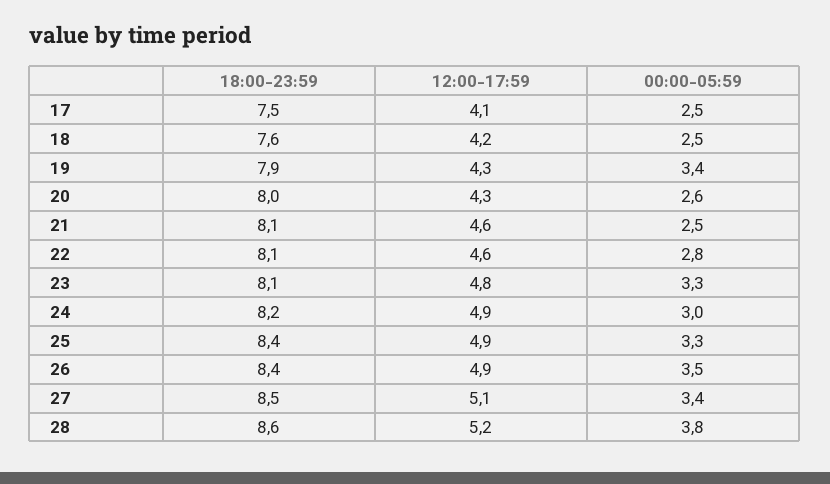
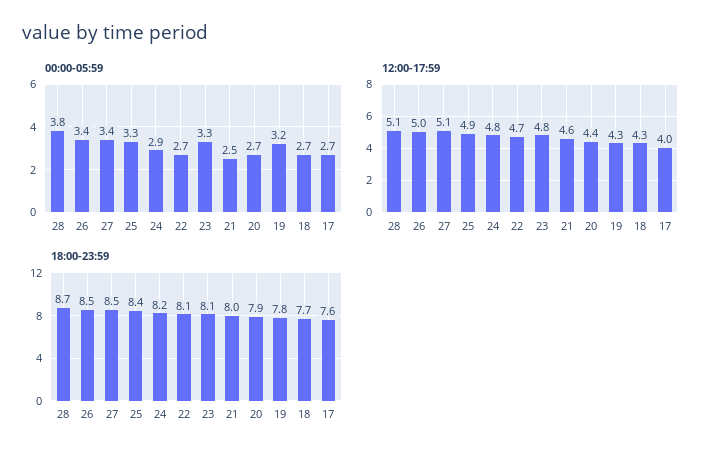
  {
    "18:00-23:59": {
-     "17": 7.5,
+     "17": 7.6,
-     "18": 7.6,
+     "18": 7.7,
-     "19": 7.9,
+     "19": 7.8,
-     "20": 8,
+     "20": 7.9,
-     "21": 8.1,
+     "21": 8,
      "22": 8.1,
      "23": 8.1,
      "24": 8.2,
      "25": 8.4,
-     "26": 8.4,
+     "26": 8.5,
      "27": 8.5,
-     "28": 8.6
+     "28": 8.7
    },
    "12:00-17:59": {
-     "17": 4.1,
+     "17": 4,
-     "18": 4.2,
+     "18": 4.3,
      "19": 4.3,
-     "20": 4.3,
+     "20": 4.4,
      "21": 4.6,
-     "22": 4.6,
+     "22": 4.7,
      "23": 4.8,
-     "24": 4.9,
+     "24": 4.8,
      "25": 4.9,
-     "26": 4.9,
+     "26": 5,
      "27": 5.1,
-     "28": 5.2
+     "28": 5.1
    },
    "00:00-05:59": {
-     "17": 2.5,
+     "17": 2.7,
-     "18": 2.5,
+     "18": 2.7,
-     "19": 3.4,
+     "19": 3.2,
-     "20": 2.6,
+     "20": 2.7,
      "21": 2.5,
-     "22": 2.8,
+     "22": 2.7,
      "23": 3.3,
-     "24": 3,
+     "24": 2.9,
      "25": 3.3,
-     "26": 3.5,
+     "26": 3.4,
      "27": 3.4,
      "28": 3.8
    }
  }

